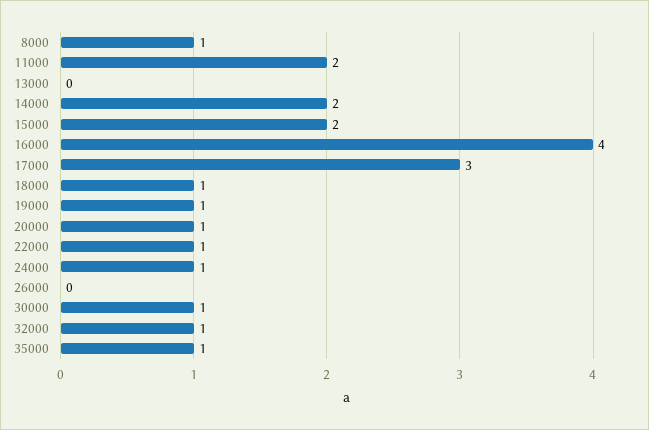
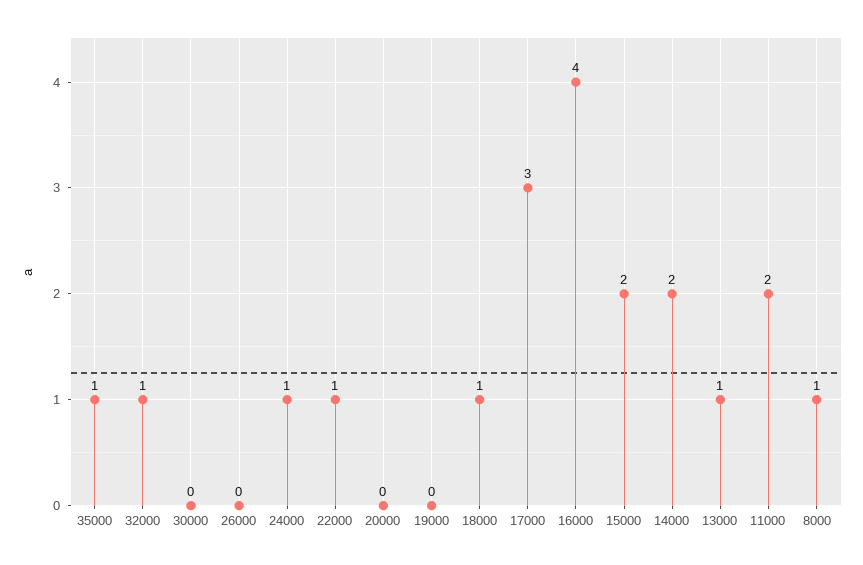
  {
    "8000": 1,
    "11000": 2,
-   "13000": 0,
+   "13000": 1,
    "14000": 2,
    "15000": 2,
    "16000": 4,
    "17000": 3,
    "18000": 1,
-   "19000": 1,
+   "19000": 0,
-   "20000": 1,
+   "20000": 0,
    "22000": 1,
    "24000": 1,
    "26000": 0,
-   "30000": 1,
+   "30000": 0,
    "32000": 1,
    "35000": 1
  }

